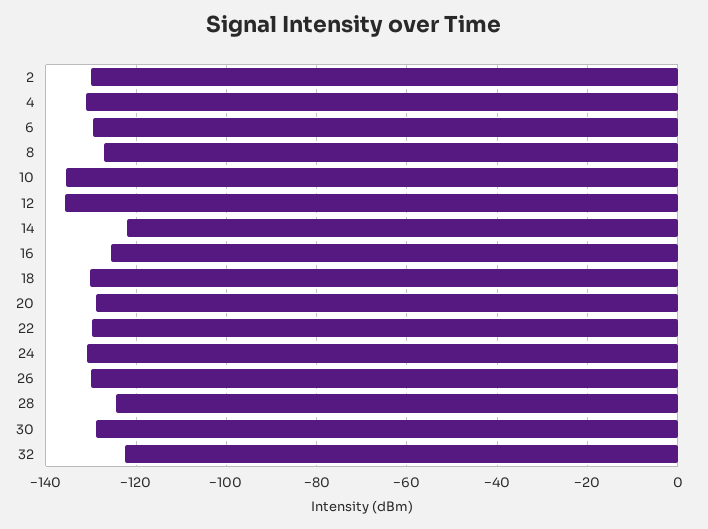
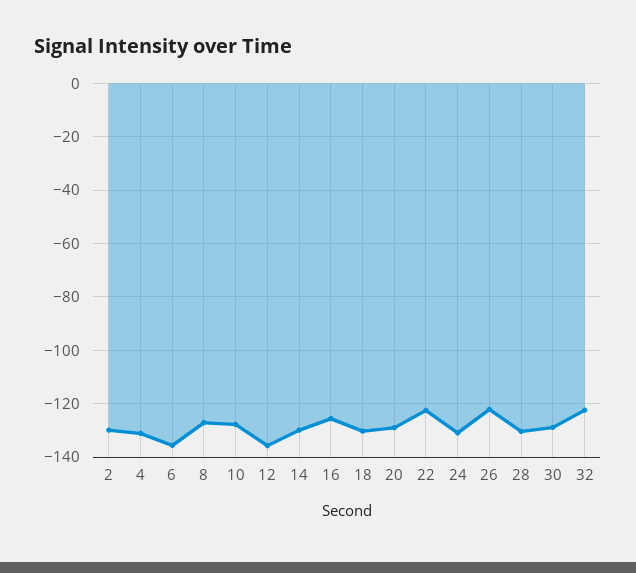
  {
    "2": -130,
    "4": -132,
-   "6": -130,
+   "6": -135,
    "8": -128,
-   "10": -136,
+   "10": -127.5,
    "12": -136,
-   "14": -122,
+   "14": -130,
    "16": -126,
    "18": -130,
    "20": -128,
-   "22": -130,
+   "22": -122.5,
    "24": -130,
-   "26": -130,
+   "26": -122.5,
-   "28": -124,
+   "28": -130,
    "30": -128,
    "32": -122
  }

